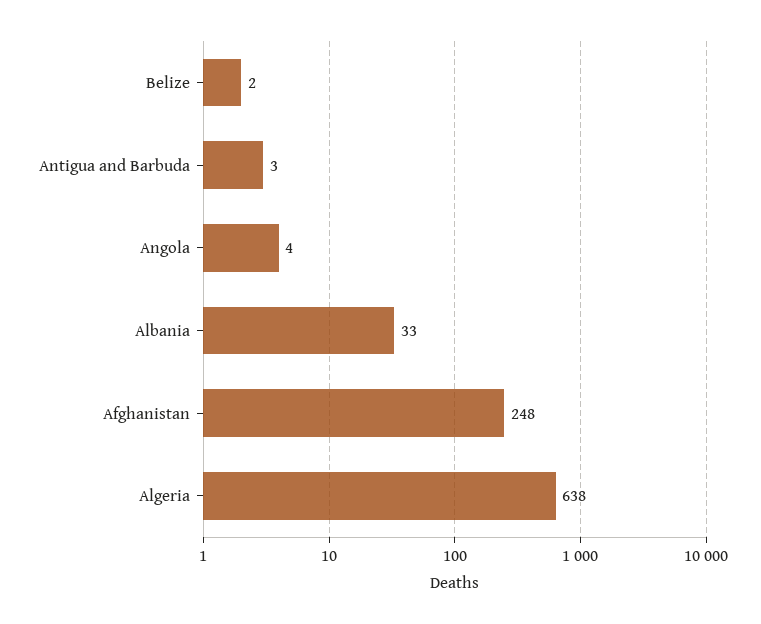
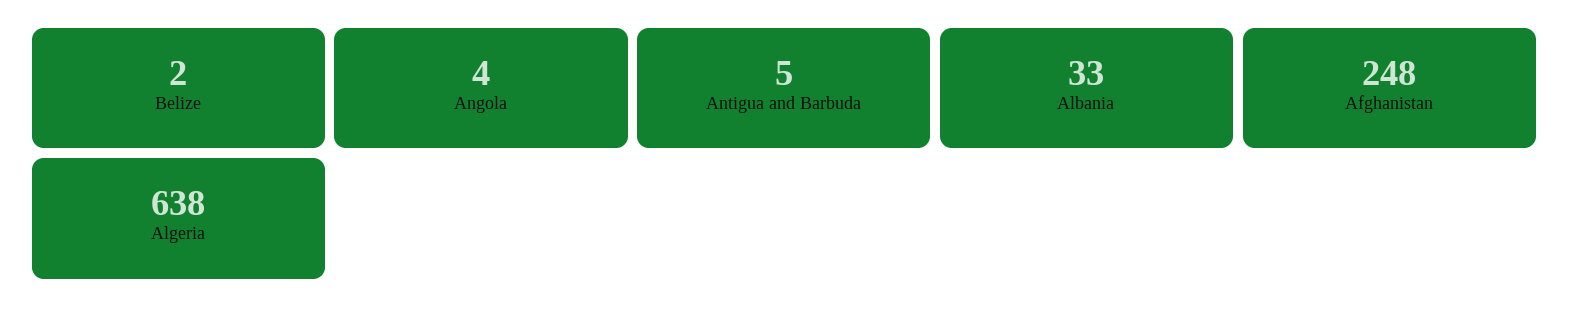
  {
    "Belize": 2,
-   "Antigua and Barbuda": 3,
+   "Antigua and Barbuda": 5,
    "Angola": 4,
    "Albania": 33,
    "Afghanistan": 248,
    "Algeria": 638
  }

